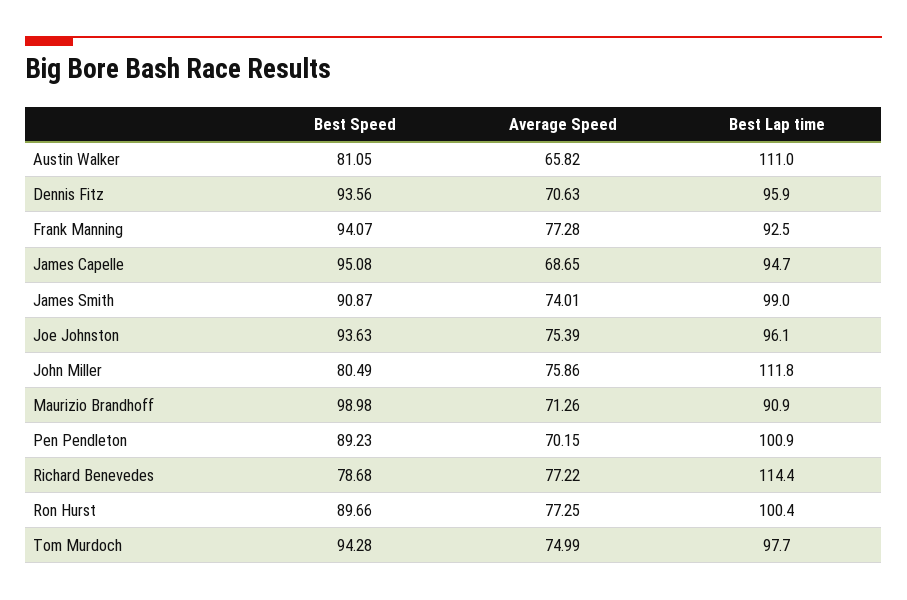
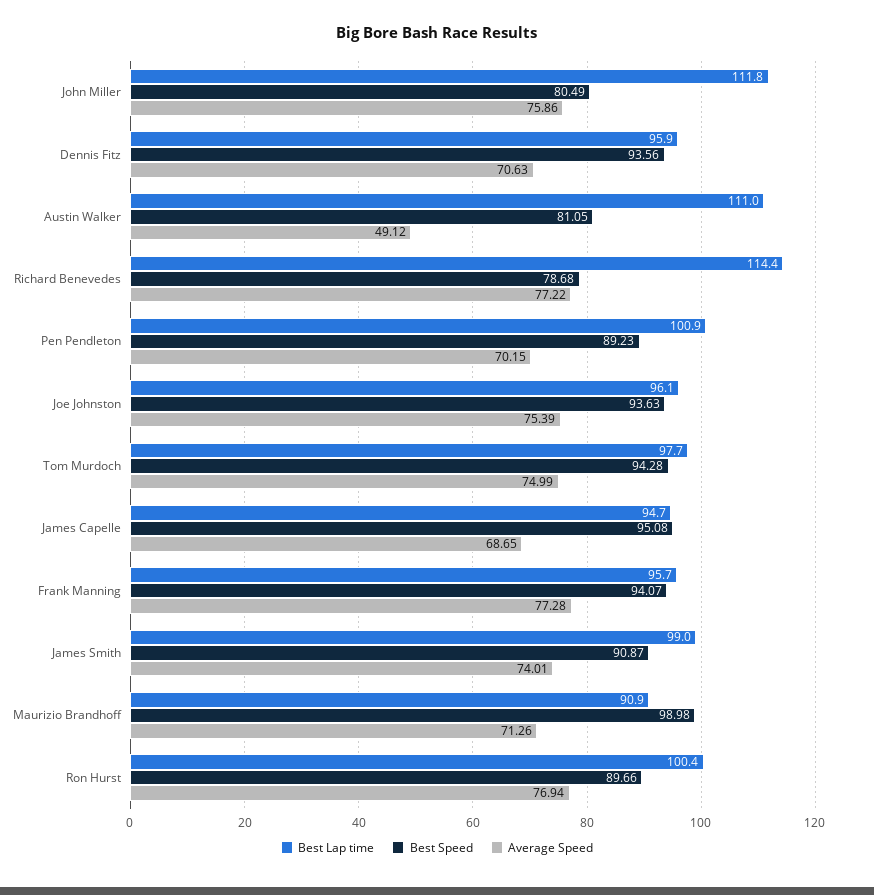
  {
    "Best Speed": {
      "Austin Walker": 81.05,
      "Dennis Fitz": 93.56,
      "Frank Manning": 94.07,
      "James Capelle": 95.08,
      "James Smith": 90.87,
      "Joe Johnston": 93.63,
      "John Miller": 80.49,
      "Maurizio Brandhoff": 98.98,
      "Pen Pendleton": 89.23,
      "Richard Benevedes": 78.68,
      "Ron Hurst": 89.66,
      "Tom Murdoch": 94.28
    },
    "Average Speed": {
-     "Austin Walker": 65.82,
+     "Austin Walker": 49.12,
      "Dennis Fitz": 70.63,
      "Frank Manning": 77.28,
      "James Capelle": 68.65,
      "James Smith": 74.01,
      "Joe Johnston": 75.39,
      "John Miller": 75.86,
      "Maurizio Brandhoff": 71.26,
      "Pen Pendleton": 70.15,
      "Richard Benevedes": 77.22,
-     "Ron Hurst": 77.25,
+     "Ron Hurst": 76.94,
      "Tom Murdoch": 74.99
    },
    "Best Lap time": {
      "Austin Walker": 111,
      "Dennis Fitz": 95.9,
-     "Frank Manning": 92.5,
+     "Frank Manning": 95.7,
      "James Capelle": 94.7,
      "James Smith": 99,
      "Joe Johnston": 96.1,
      "John Miller": 111.8,
      "Maurizio Brandhoff": 90.9,
      "Pen Pendleton": 100.9,
      "Richard Benevedes": 114.4,
      "Ron Hurst": 100.4,
      "Tom Murdoch": 97.7
    }
  }

